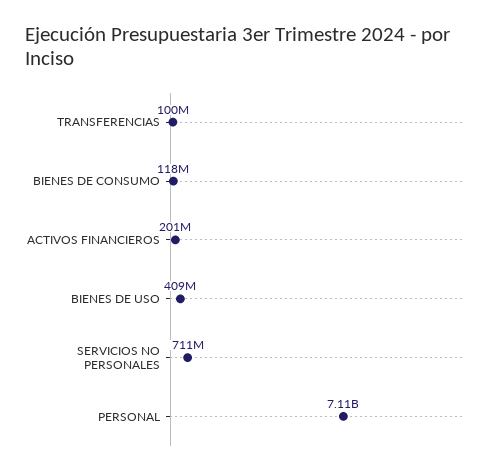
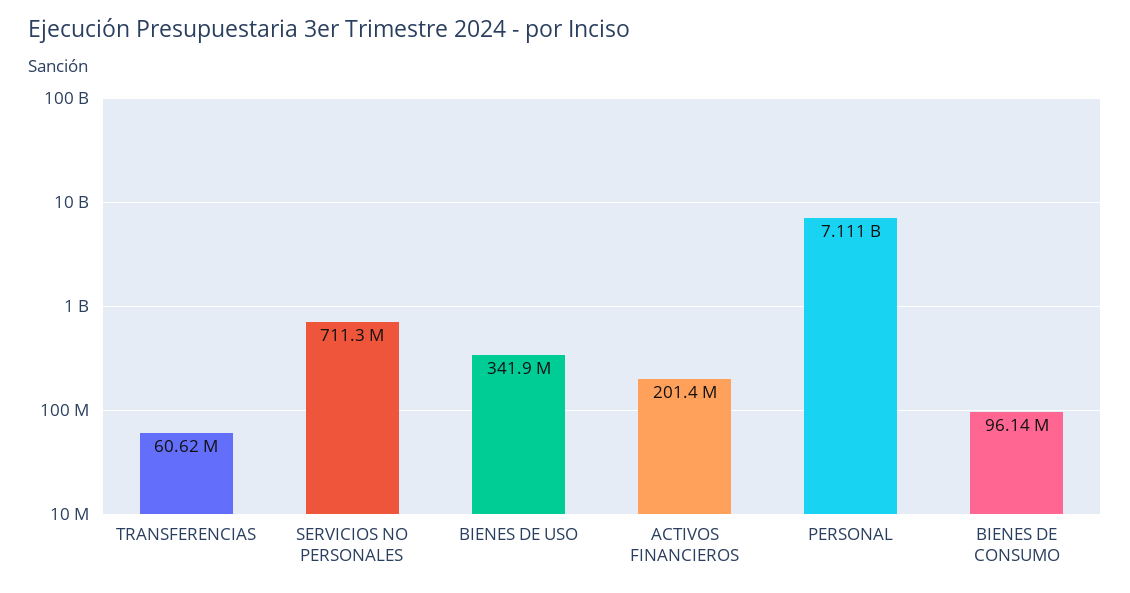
  {
-   "TRANSFERENCIAS": 100000000,
+   "TRANSFERENCIAS": 60620000,
-   "BIENES DE CONSUMO": 118000000,
+   "BIENES DE CONSUMO": 96140000,
    "ACTIVOS FINANCIEROS": 201400000,
-   "BIENES DE USO": 409000000,
+   "BIENES DE USO": 341900000,
    "SERVICIOS NO PERSONALES": 711300000,
    "PERSONAL": 7111000000
  }

